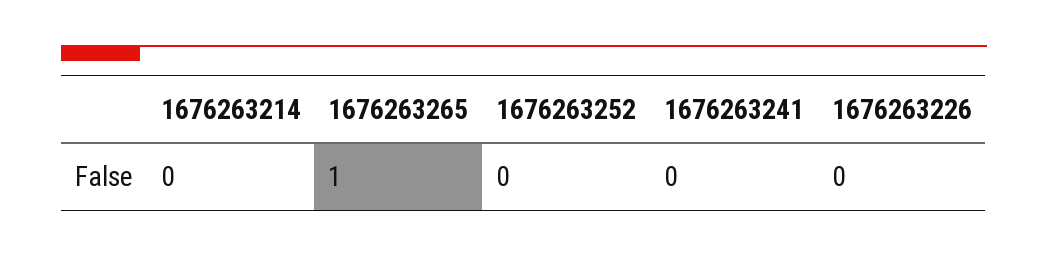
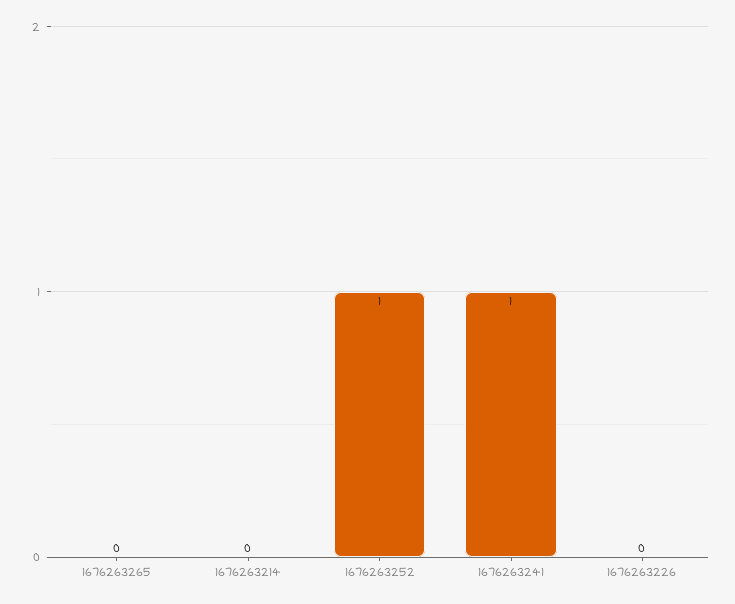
  {
    "1676263214": 0,
-   "1676263265": 1,
+   "1676263265": 0,
-   "1676263252": 0,
+   "1676263252": 1,
-   "1676263241": 0,
+   "1676263241": 1,
    "1676263226": 0
  }

